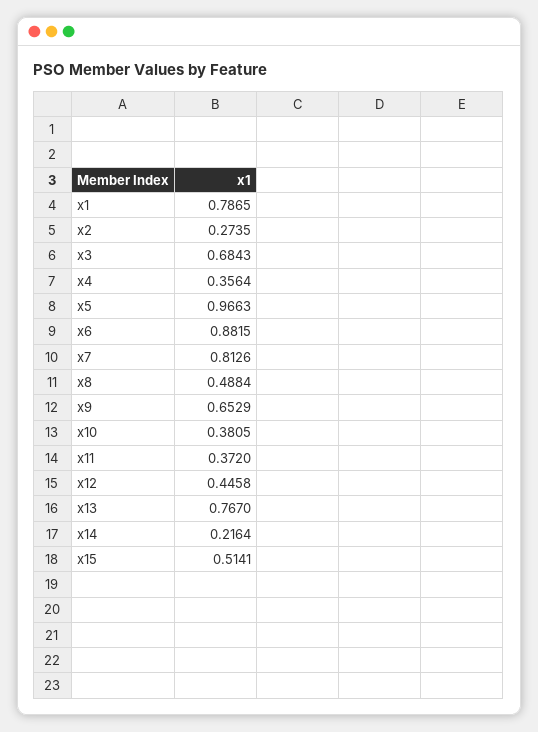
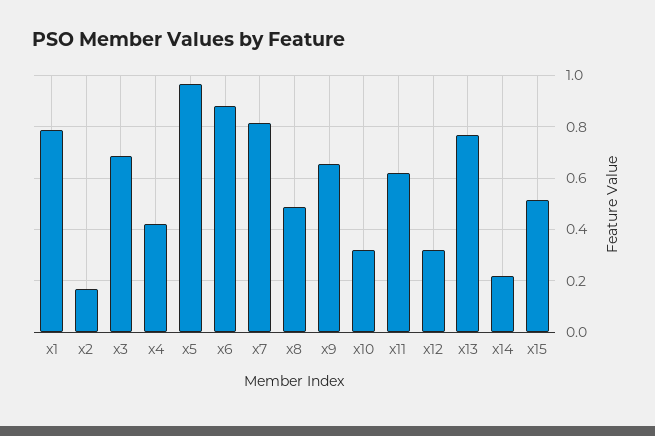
  {
    "x1": 0.7865,
-   "x2": 0.2735,
+   "x2": 0.175,
    "x3": 0.6843,
-   "x4": 0.3564,
+   "x4": 0.425,
    "x5": 0.9663,
    "x6": 0.8815,
    "x7": 0.8126,
    "x8": 0.4884,
    "x9": 0.6529,
-   "x10": 0.3805,
+   "x10": 0.325,
-   "x11": 0.372,
+   "x11": 0.625,
-   "x12": 0.4458,
+   "x12": 0.325,
    "x13": 0.767,
    "x14": 0.2164,
    "x15": 0.5141
  }

